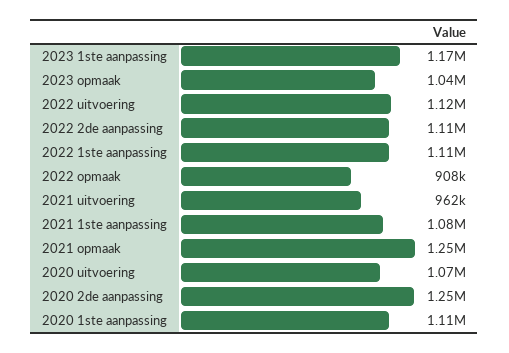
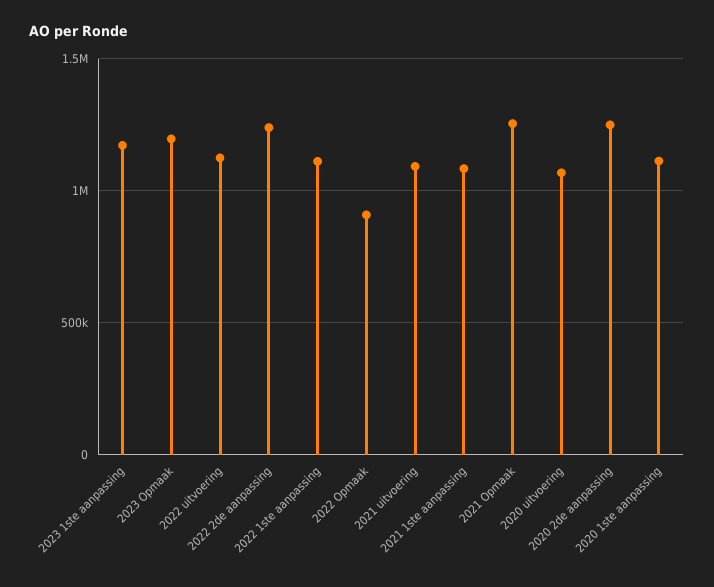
  {
    "2023 1ste aanpassing": 1170000,
-   "2023 opmaak": 1040000,
+   "2023 opmaak": 1200000,
    "2022 uitvoering": 1120000,
-   "2022 2de aanpassing": 1110000,
+   "2022 2de aanpassing": 1250000,
    "2022 1ste aanpassing": 1110000,
    "2022 opmaak": 908000,
-   "2021 uitvoering": 962000,
+   "2021 uitvoering": 1100000,
    "2021 1ste aanpassing": 1080000,
    "2021 opmaak": 1250000,
    "2020 uitvoering": 1070000,
    "2020 2de aanpassing": 1250000,
    "2020 1ste aanpassing": 1110000
  }

